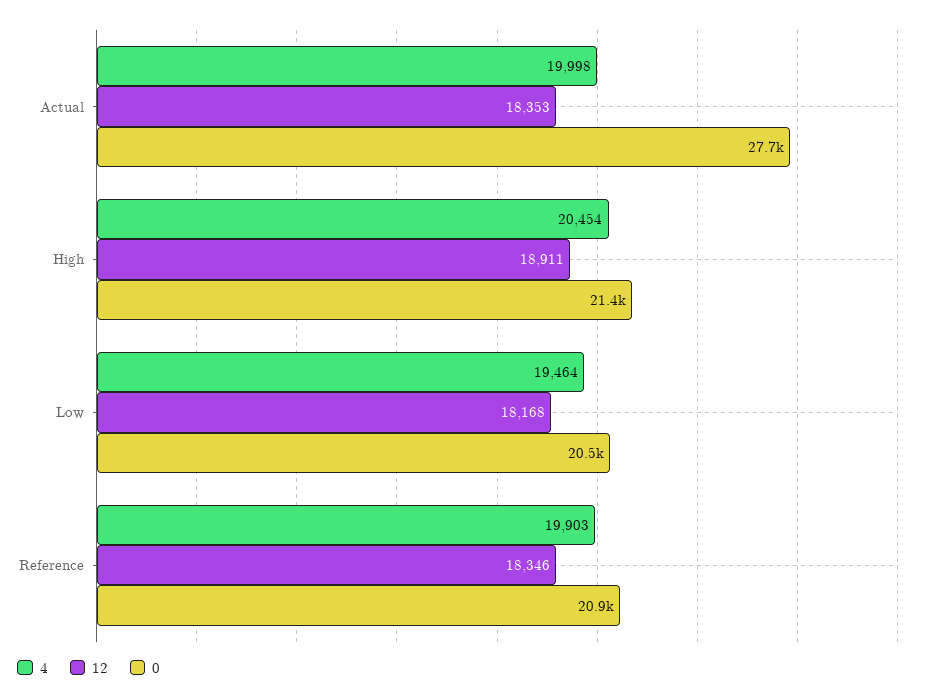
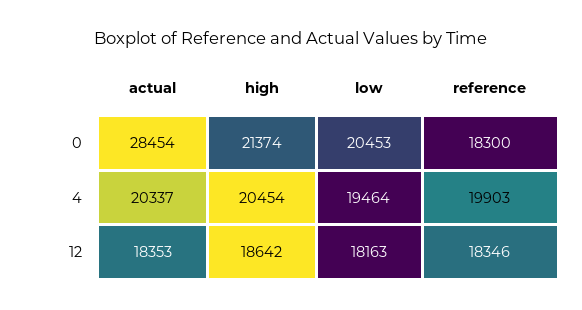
  {
    "4": {
-     "Actual": 19998,
+     "Actual": 20337,
      "High": 20454,
      "Low": 19464,
      "Reference": 19903
    },
    "12": {
      "Actual": 18353,
-     "High": 18911,
+     "High": 18642,
-     "Low": 18168,
+     "Low": 18163,
      "Reference": 18346
    },
    "0": {
-     "Actual": 27700,
+     "Actual": 28454,
      "High": 21374,
      "Low": 20453,
-     "Reference": 20900
+     "Reference": 18300
    }
  }

